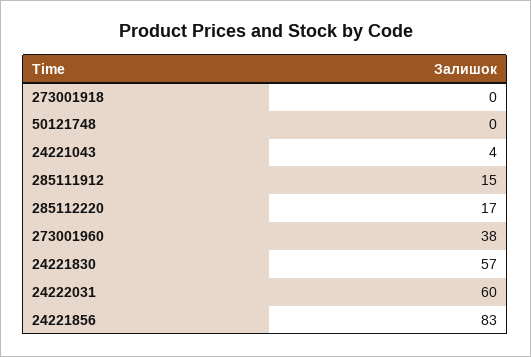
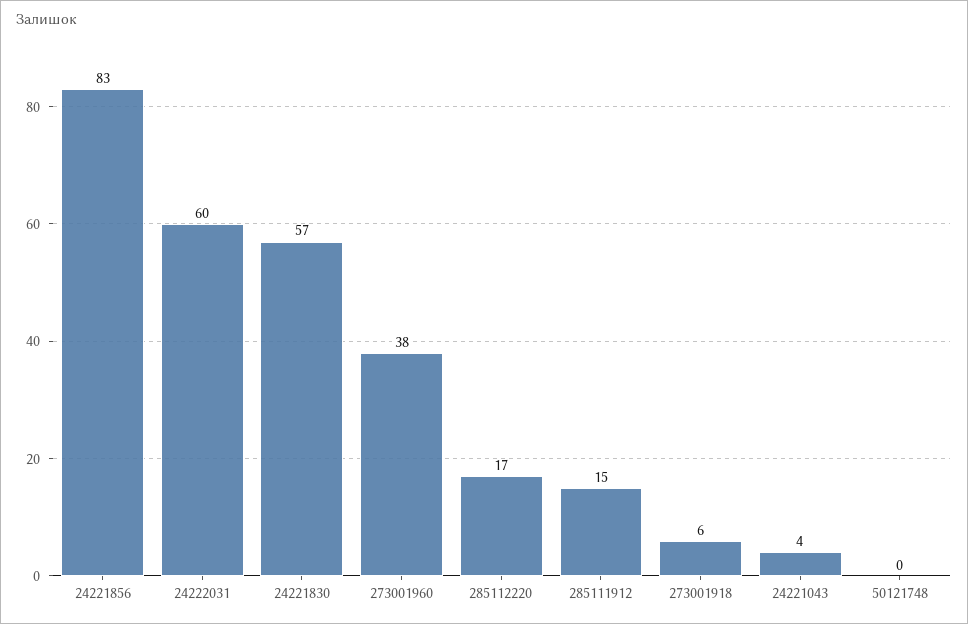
  {
-   "273001918": 0,
+   "273001918": 6,
    "50121748": 0,
    "24221043": 4,
    "285111912": 15,
    "285112220": 17,
    "273001960": 38,
    "24221830": 57,
    "24222031": 60,
    "24221856": 83
  }

